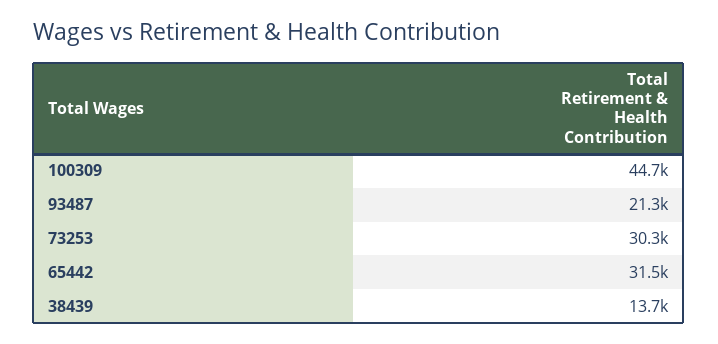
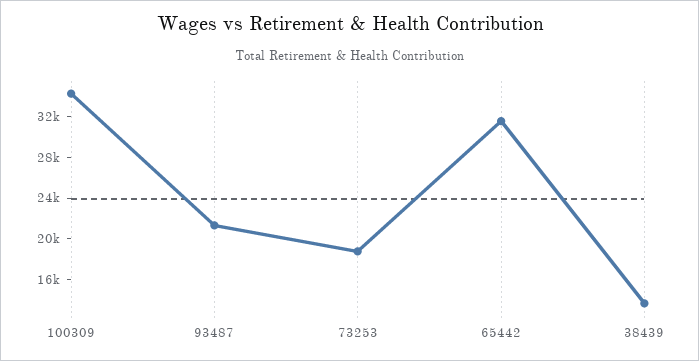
  {
-   "100309": 44700,
+   "100309": 34000,
    "93487": 21300,
-   "73253": 30300,
+   "73253": 19000,
    "65442": 31500,
    "38439": 13700
  }

